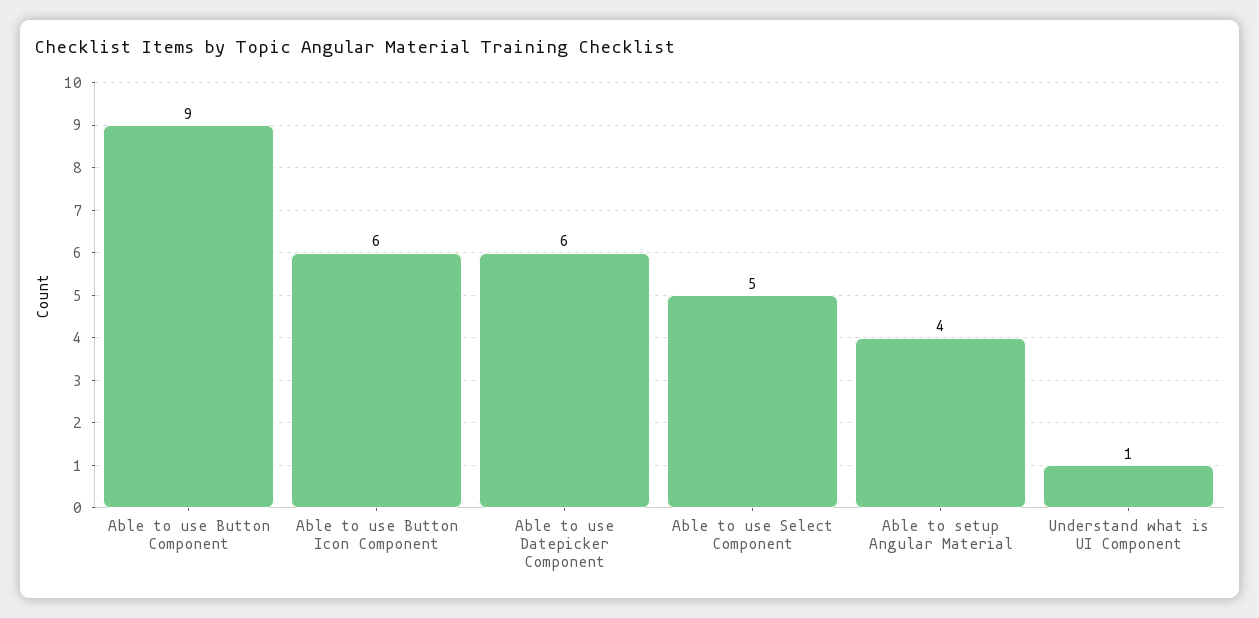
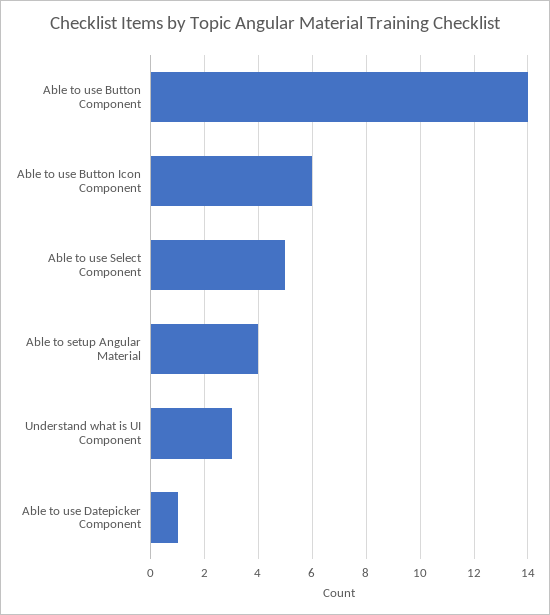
  {
-   "Able to use Button Component": 9,
+   "Able to use Button Component": 14,
    "Able to use Button Icon Component": 6,
-   "Able to use Datepicker Component": 6,
+   "Able to use Datepicker Component": 1,
    "Able to use Select Component": 5,
    "Able to setup Angular Material": 4,
-   "Understand what is UI Component": 1
+   "Understand what is UI Component": 3
  }

